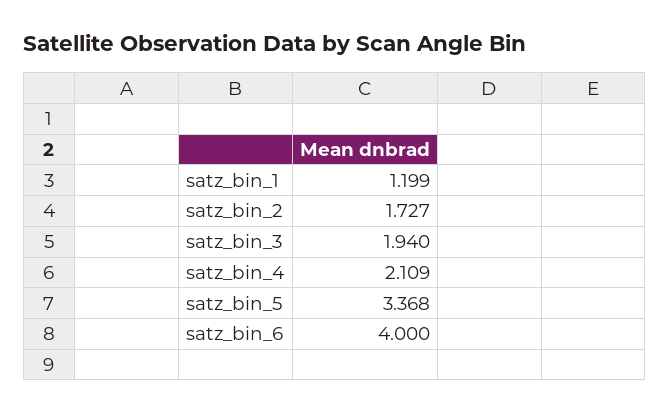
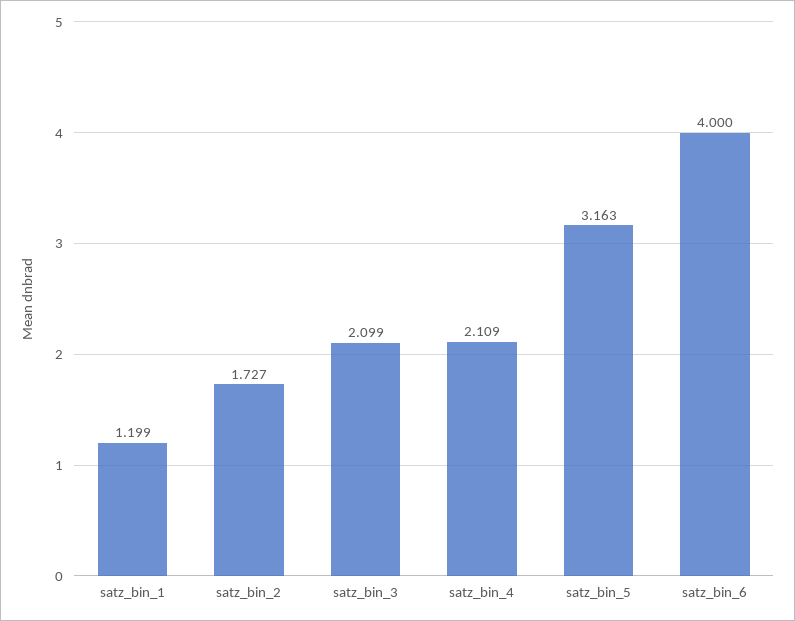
  {
    "satz_bin_1": 1.199,
    "satz_bin_2": 1.727,
-   "satz_bin_3": 1.94,
+   "satz_bin_3": 2.099,
    "satz_bin_4": 2.109,
-   "satz_bin_5": 3.368,
+   "satz_bin_5": 3.163,
    "satz_bin_6": 4
  }

